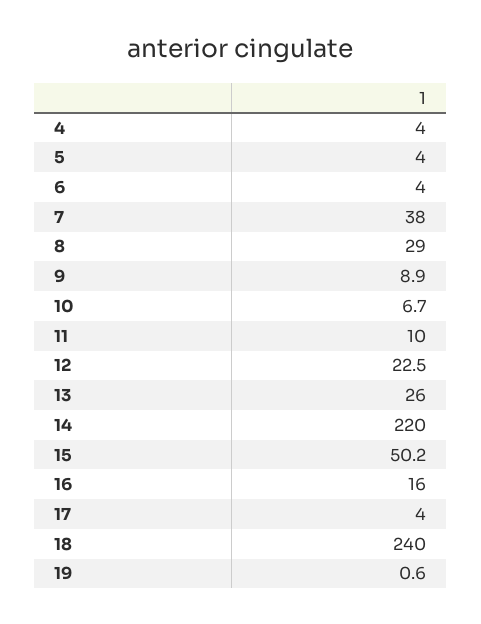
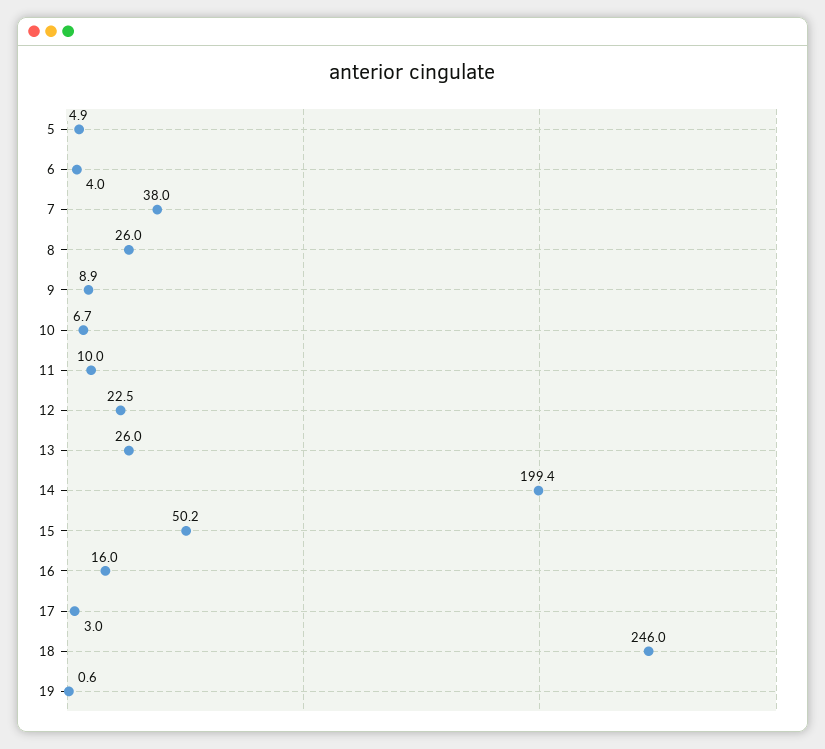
  {
-   "4": 4,
-   "5": 4,
+   "5": 4.9,
    "6": 4,
    "7": 38,
-   "8": 29,
+   "8": 26,
    "9": 8.9,
    "10": 6.7,
    "11": 10,
    "12": 22.5,
    "13": 26,
-   "14": 220,
+   "14": 199.4,
    "15": 50.2,
    "16": 16,
-   "17": 4,
+   "17": 3,
-   "18": 240,
+   "18": 246,
    "19": 0.6
  }

